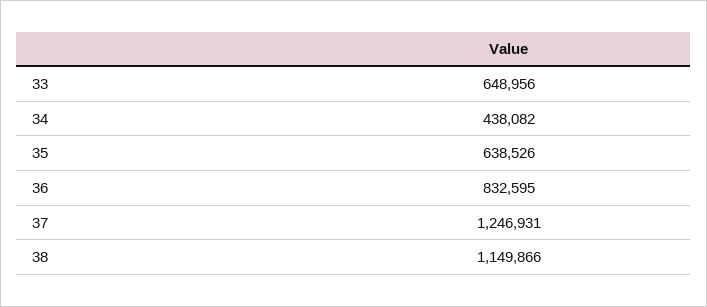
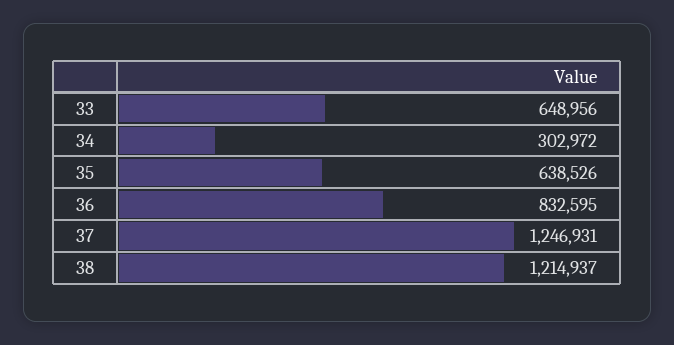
  {
    "33": 648956,
-   "34": 438082,
+   "34": 302972,
    "35": 638526,
    "36": 832595,
    "37": 1246931,
-   "38": 1149866
+   "38": 1214937
  }

